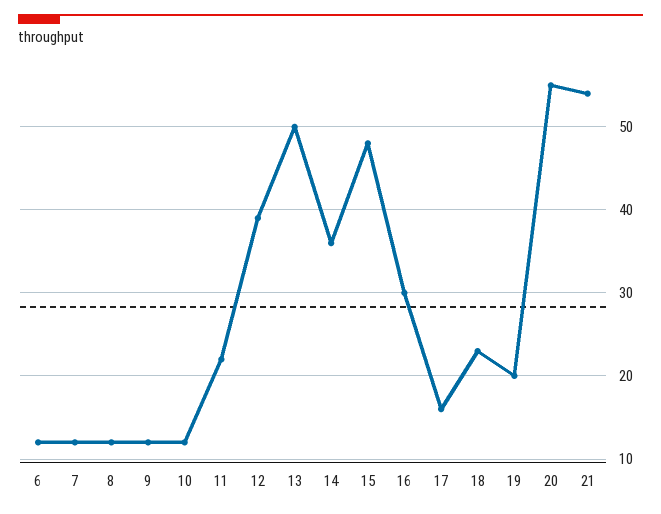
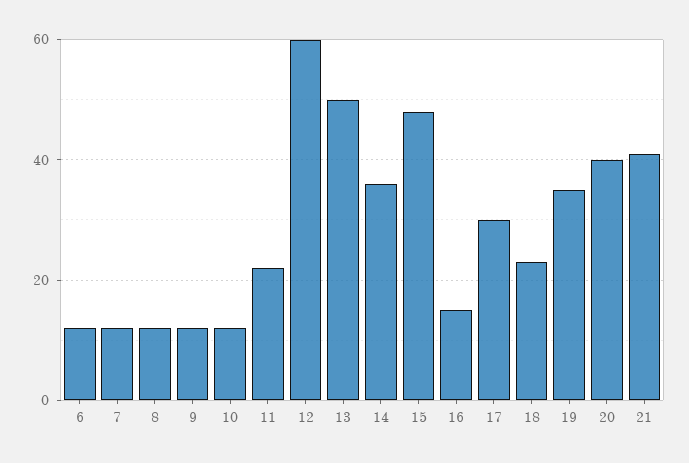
  {
    "6": 12,
    "7": 12,
    "8": 12,
    "9": 12,
    "10": 12,
    "11": 22,
-   "12": 39,
+   "12": 60,
    "13": 50,
    "14": 36,
    "15": 48,
-   "16": 30,
+   "16": 15,
-   "17": 16,
+   "17": 30,
    "18": 23,
-   "19": 20,
+   "19": 35,
-   "20": 55,
+   "20": 40,
-   "21": 54
+   "21": 40
  }

